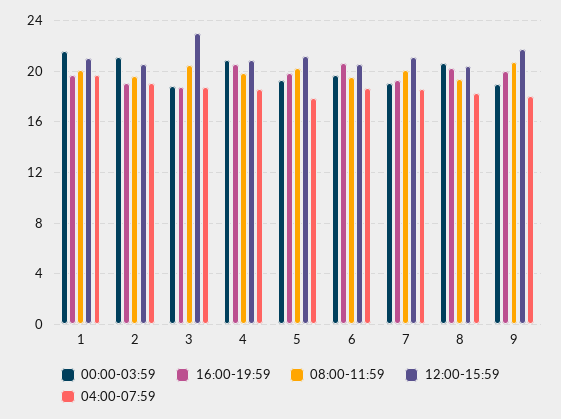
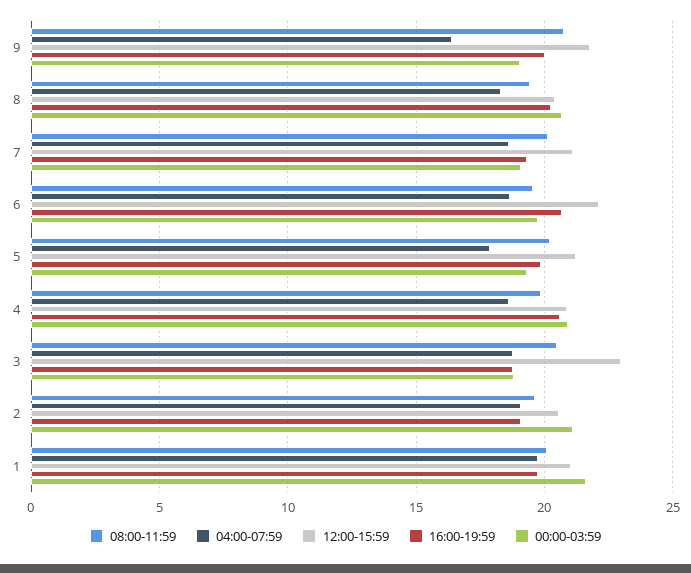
  {
    "00:00-03:59": {
      "1": 21.5,
      "2": 21,
      "3": 19,
      "4": 21,
      "5": 19.5,
      "6": 19.5,
      "7": 19,
      "8": 20.5,
      "9": 19
    },
    "16:00-19:59": {
      "1": 19.5,
      "2": 19,
      "3": 19,
      "4": 20.5,
      "5": 20,
      "6": 20.5,
      "7": 19.5,
      "8": 20.5,
      "9": 20
    },
    "08:00-11:59": {
      "1": 20,
      "2": 19.5,
      "3": 20.5,
      "4": 20,
      "5": 20,
      "6": 19.5,
      "7": 20,
      "8": 19.5,
      "9": 21
    },
    "12:00-15:59": {
      "1": 21,
      "2": 20.5,
      "3": 23,
      "4": 21,
      "5": 21,
-     "6": 20.5,
+     "6": 22,
      "7": 21,
      "8": 20.5,
      "9": 22
    },
    "04:00-07:59": {
      "1": 19.5,
      "2": 19,
      "3": 19,
      "4": 18.5,
      "5": 18,
      "6": 18.5,
      "7": 18.5,
      "8": 18.5,
-     "9": 18
+     "9": 16.5
    }
  }

